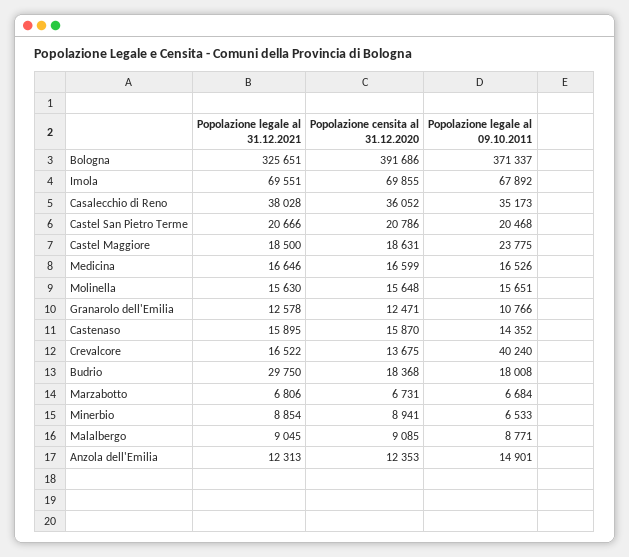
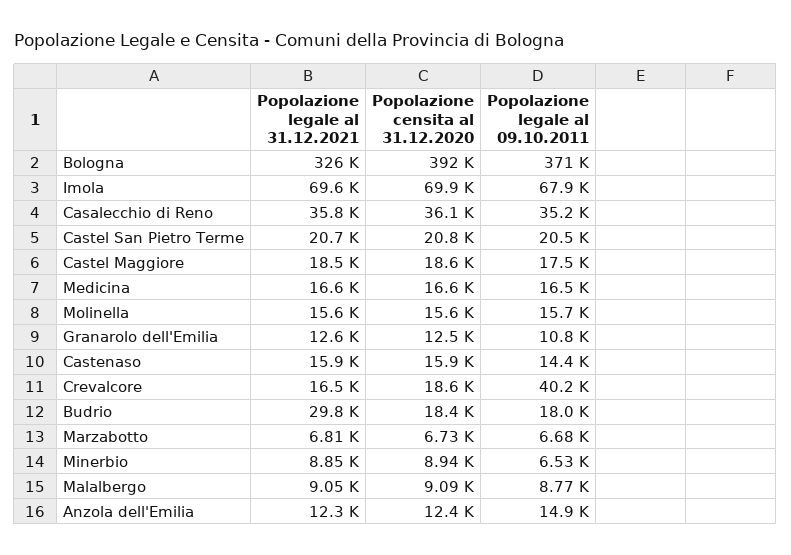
  {
    "Popolazione legale al 31.12.2021": {
      "Bologna": 325651,
      "Imola": 69551,
-     "Casalecchio di Reno": 38028,
+     "Casalecchio di Reno": 35800,
      "Castel San Pietro Terme": 20666,
      "Castel Maggiore": 18500,
      "Medicina": 16646,
      "Molinella": 15630,
      "Granarolo dell'Emilia": 12578,
      "Castenaso": 15895,
      "Crevalcore": 16522,
      "Budrio": 29750,
      "Marzabotto": 6806,
      "Minerbio": 8854,
      "Malalbergo": 9045,
      "Anzola dell'Emilia": 12313
    },
    "Popolazione censita al 31.12.2020": {
      "Bologna": 391686,
      "Imola": 69855,
      "Casalecchio di Reno": 36052,
      "Castel San Pietro Terme": 20786,
      "Castel Maggiore": 18631,
      "Medicina": 16599,
      "Molinella": 15648,
      "Granarolo dell'Emilia": 12471,
      "Castenaso": 15870,
-     "Crevalcore": 13675,
+     "Crevalcore": 18600,
      "Budrio": 18368,
      "Marzabotto": 6731,
      "Minerbio": 8941,
      "Malalbergo": 9085,
      "Anzola dell'Emilia": 12353
    },
    "Popolazione legale al 09.10.2011": {
      "Bologna": 371337,
      "Imola": 67892,
      "Casalecchio di Reno": 35173,
      "Castel San Pietro Terme": 20468,
-     "Castel Maggiore": 23775,
+     "Castel Maggiore": 17500,
      "Medicina": 16526,
      "Molinella": 15651,
      "Granarolo dell'Emilia": 10766,
      "Castenaso": 14352,
      "Crevalcore": 40240,
      "Budrio": 18008,
      "Marzabotto": 6684,
      "Minerbio": 6533,
      "Malalbergo": 8771,
      "Anzola dell'Emilia": 14901
    }
  }

